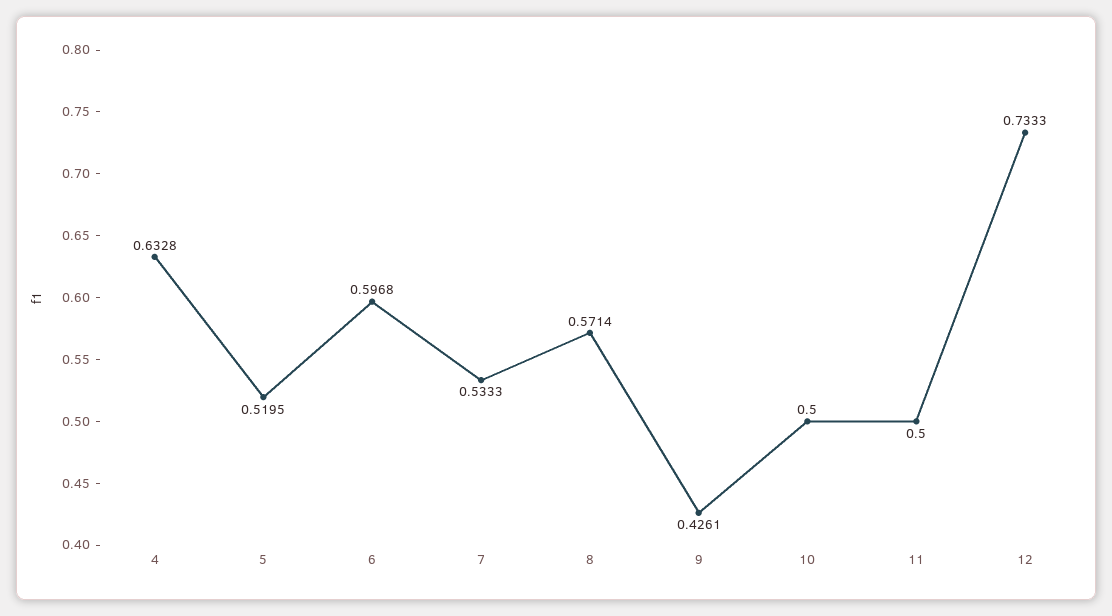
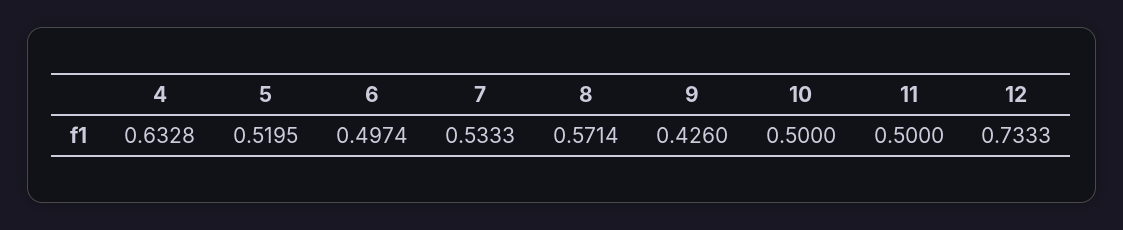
  {
    "4": 0.6328,
    "5": 0.5195,
-   "6": 0.5968,
+   "6": 0.4974,
    "7": 0.5333,
    "8": 0.5714,
-   "9": 0.4261,
+   "9": 0.426,
    "10": 0.5,
    "11": 0.5,
    "12": 0.7333
  }

